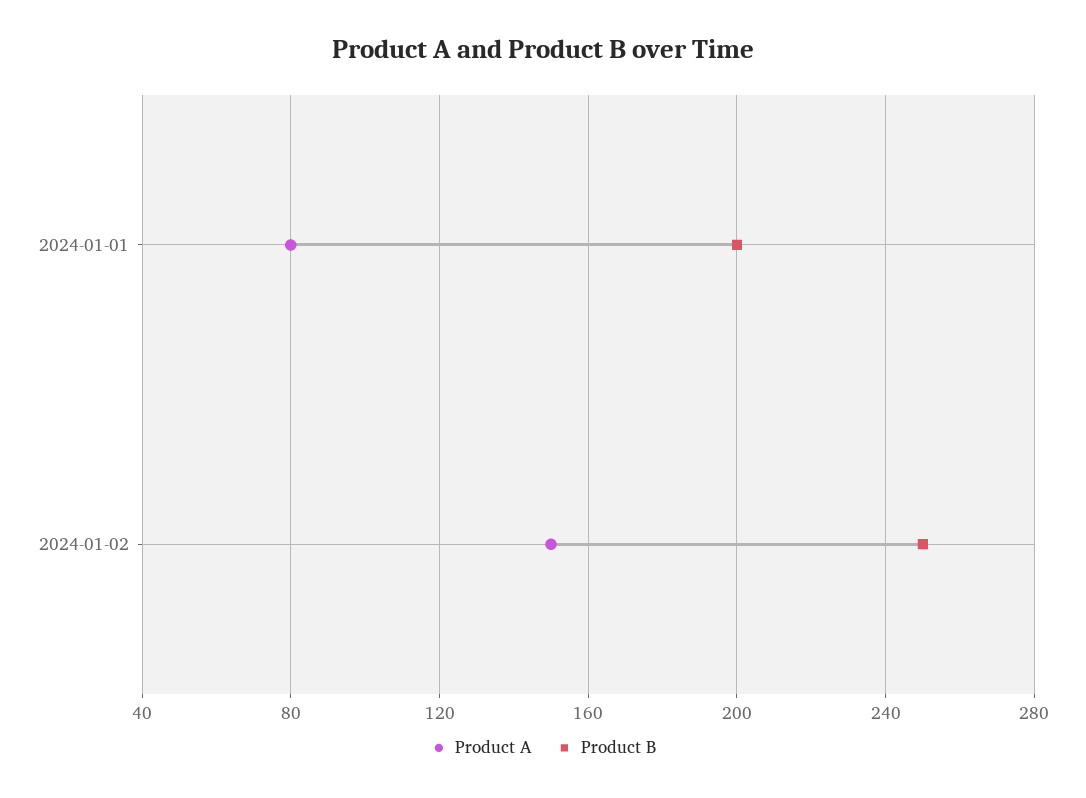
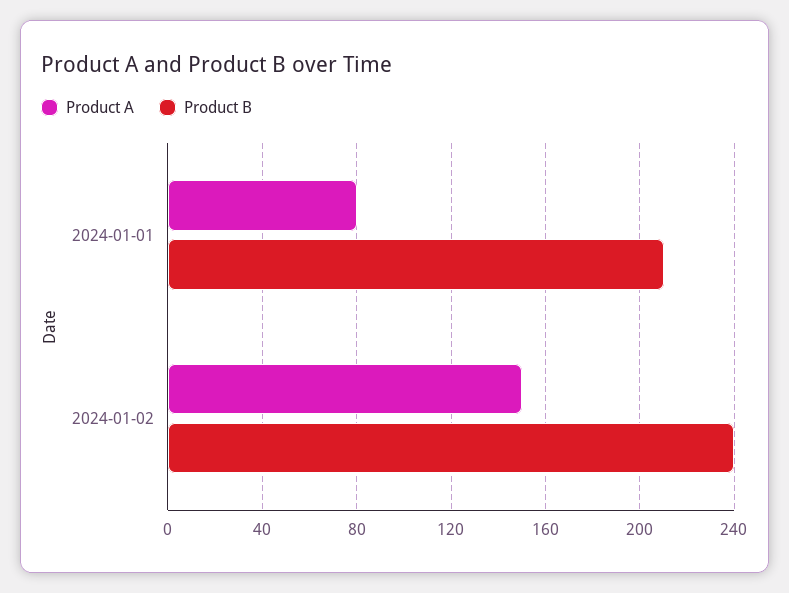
  {
    "Product A": {
      "2024-01-01": 80,
      "2024-01-02": 150
    },
    "Product B": {
-     "2024-01-01": 200,
+     "2024-01-01": 210,
-     "2024-01-02": 250
+     "2024-01-02": 240
    }
  }

